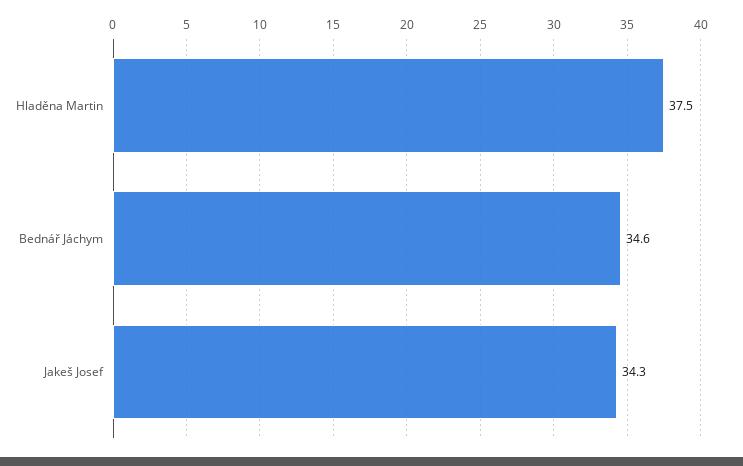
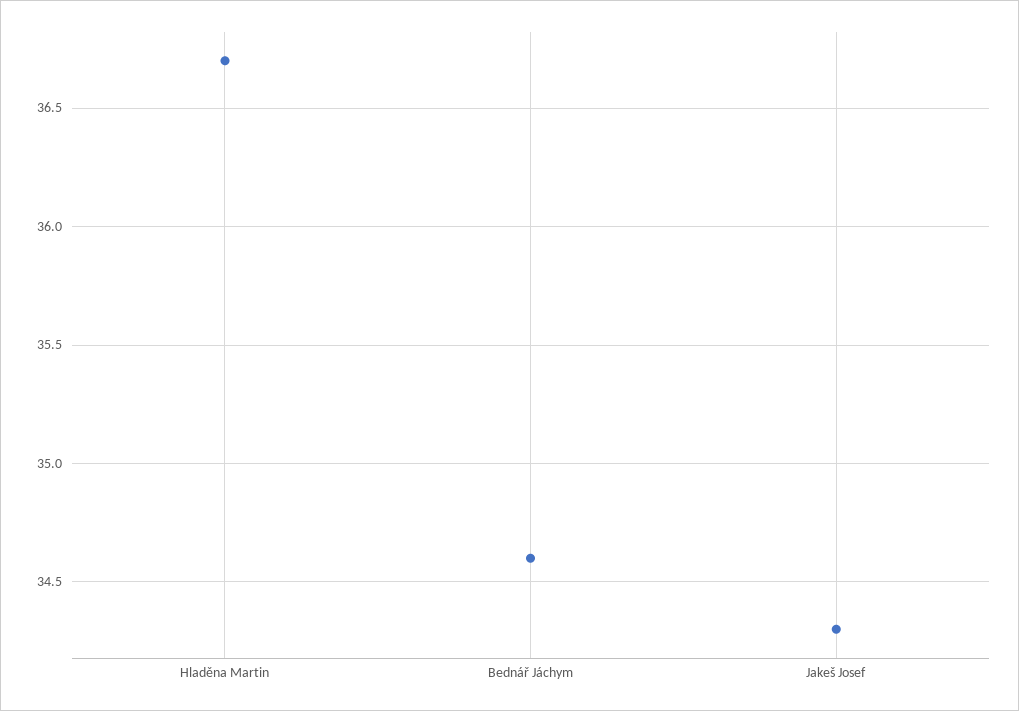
  {
-   "Hladěna Martin": 37.5,
+   "Hladěna Martin": 36.7,
    "Bednář Jáchym": 34.6,
    "Jakeš Josef": 34.3
  }

